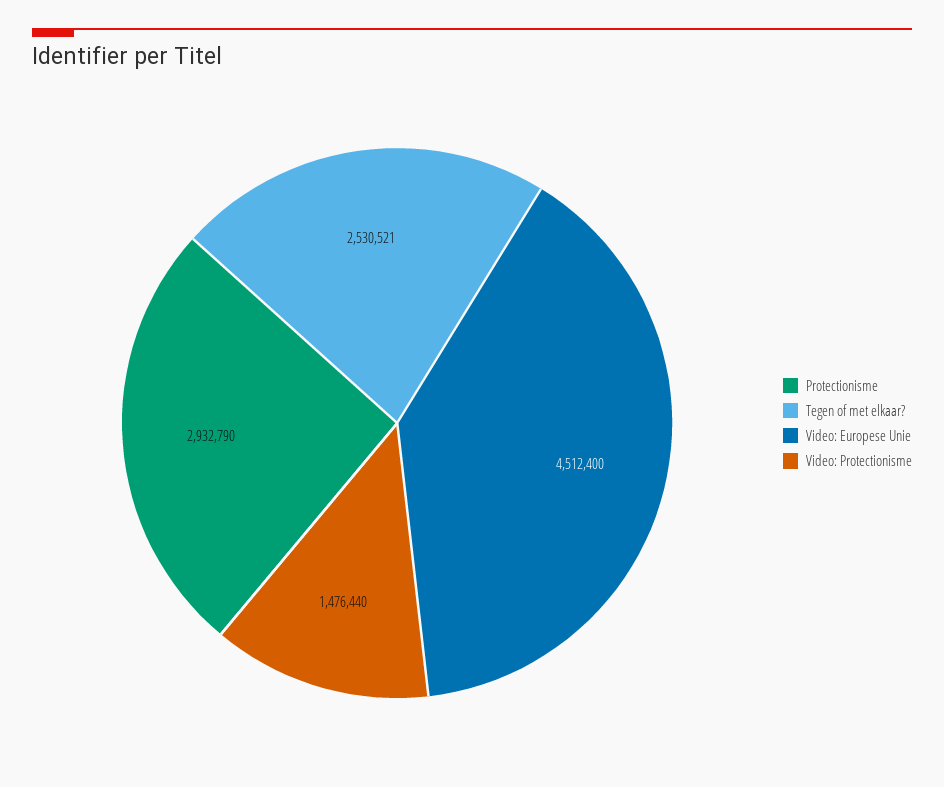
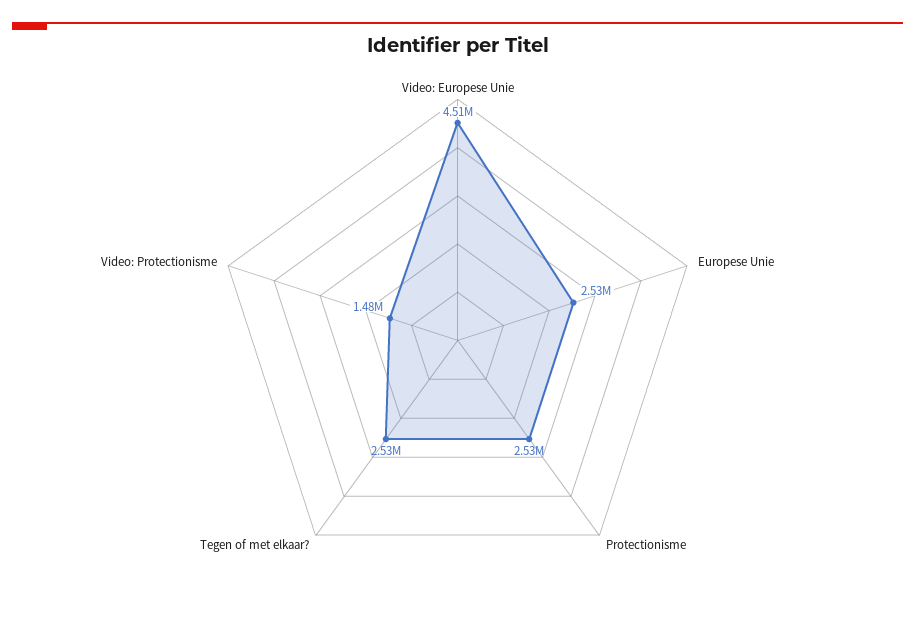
  {
-   "Protectionisme": 2932790,
+   "Protectionisme": 2530000,
    "Tegen of met elkaar?": 2530521,
    "Video: Europese Unie": 4512400,
-   "Video: Protectionisme": 1476440
+   "Video: Protectionisme": 1476440,
+   "Europese Unie": 2530000
  }

